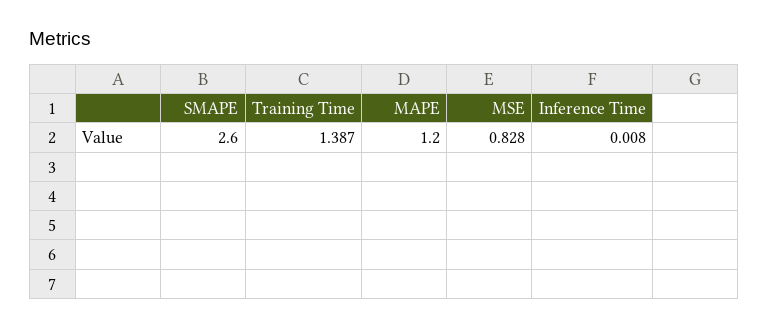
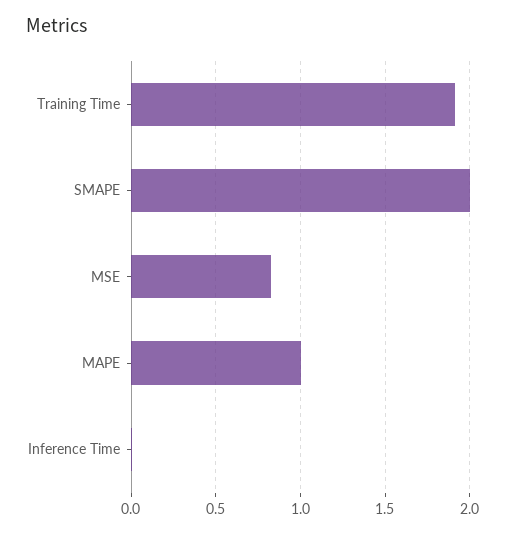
  {
-   "SMAPE": 2.6,
+   "SMAPE": 2,
-   "Training Time": 1.387,
+   "Training Time": 1.9,
-   "MAPE": 1.2,
+   "MAPE": 1,
    "MSE": 0.828,
    "Inference Time": 0.008
  }

